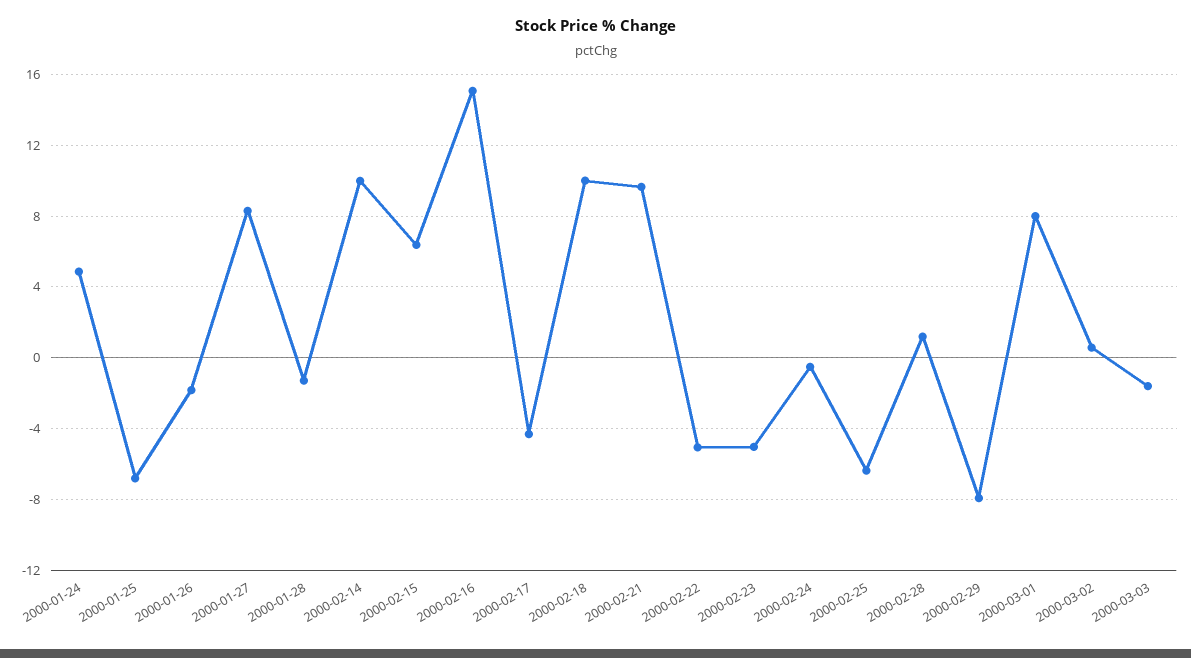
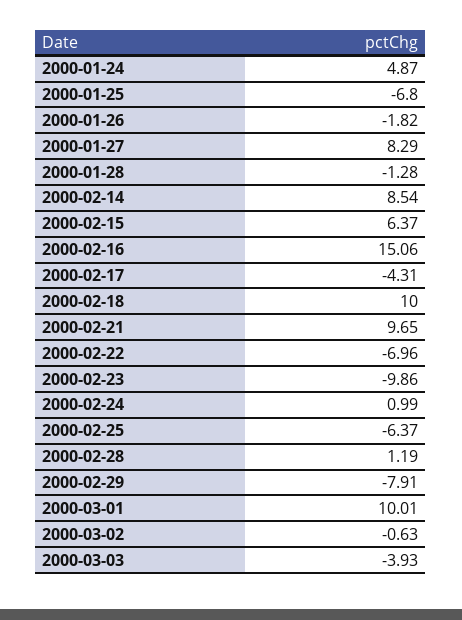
  {
    "2000-01-24": 4.87,
    "2000-01-25": -6.8,
    "2000-01-26": -1.82,
    "2000-01-27": 8.29,
    "2000-01-28": -1.28,
-   "2000-02-14": 10,
+   "2000-02-14": 8.54,
    "2000-02-15": 6.37,
    "2000-02-16": 15.06,
    "2000-02-17": -4.31,
    "2000-02-18": 10,
    "2000-02-21": 9.65,
-   "2000-02-22": -5,
+   "2000-02-22": -6.96,
-   "2000-02-23": -5,
+   "2000-02-23": -9.86,
-   "2000-02-24": -0.5,
+   "2000-02-24": 0.99,
    "2000-02-25": -6.37,
    "2000-02-28": 1.19,
    "2000-02-29": -7.91,
-   "2000-03-01": 8,
+   "2000-03-01": 10.01,
-   "2000-03-02": 0.5,
+   "2000-03-02": -0.63,
-   "2000-03-03": -1.5
+   "2000-03-03": -3.93
  }

